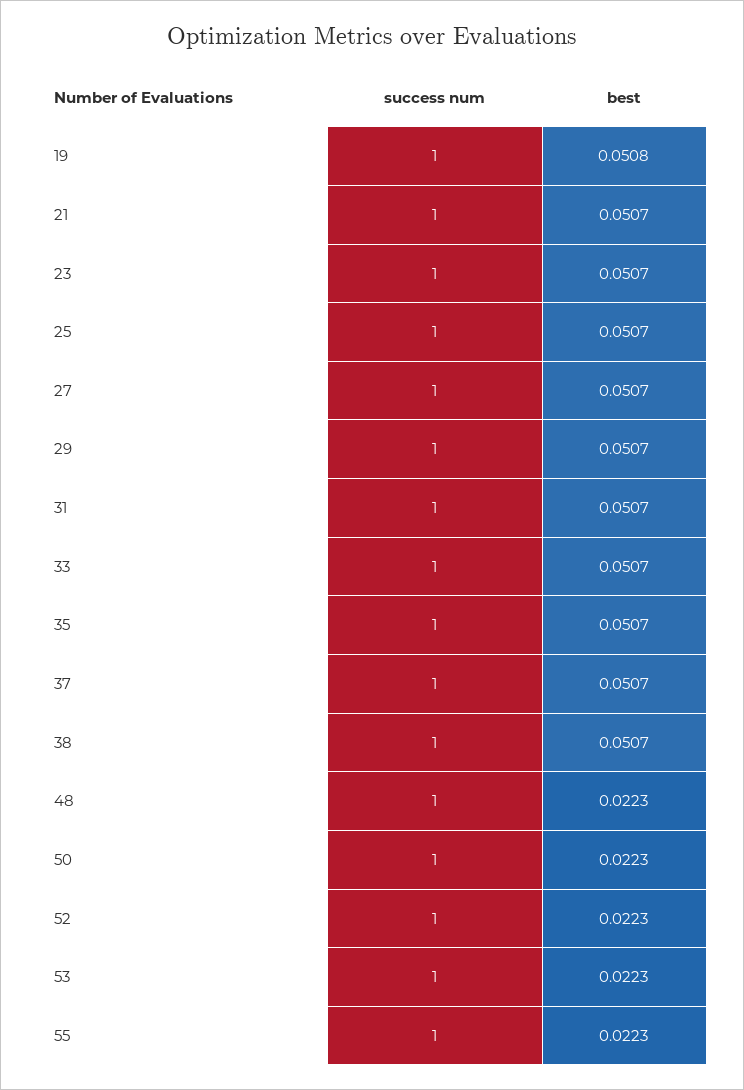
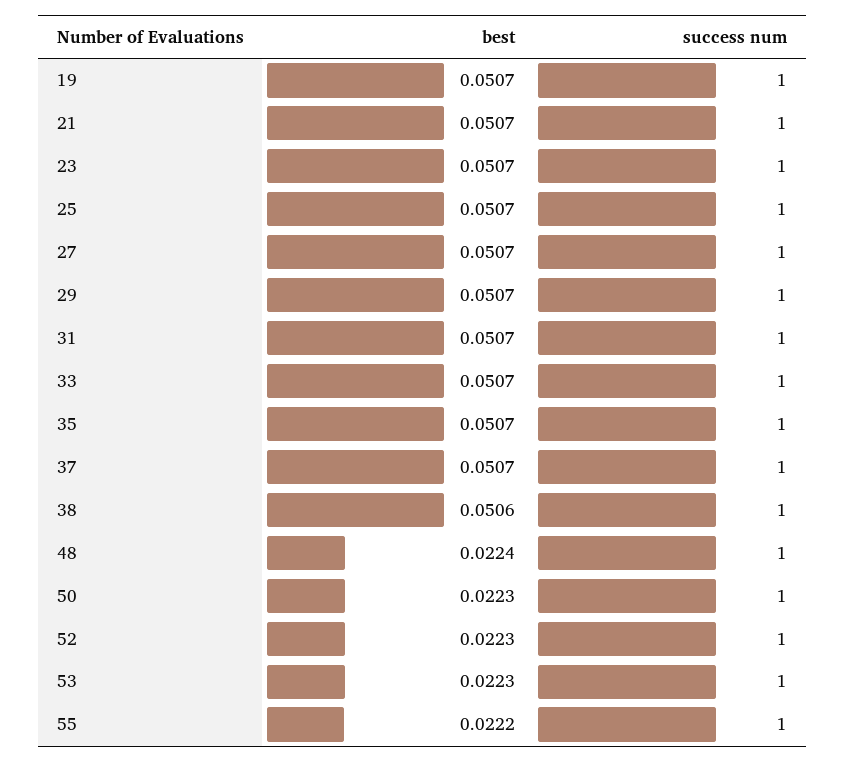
  {
    "success num": {
      "19": 1,
      "21": 1,
      "23": 1,
      "25": 1,
      "27": 1,
      "29": 1,
      "31": 1,
      "33": 1,
      "35": 1,
      "37": 1,
      "38": 1,
      "48": 1,
      "50": 1,
      "52": 1,
      "53": 1,
      "55": 1
    },
    "best": {
-     "19": 0.0508,
+     "19": 0.0507,
      "21": 0.0507,
      "23": 0.0507,
      "25": 0.0507,
      "27": 0.0507,
      "29": 0.0507,
      "31": 0.0507,
      "33": 0.0507,
      "35": 0.0507,
      "37": 0.0507,
-     "38": 0.0507,
+     "38": 0.0506,
-     "48": 0.0223,
+     "48": 0.0224,
      "50": 0.0223,
      "52": 0.0223,
      "53": 0.0223,
-     "55": 0.0223
+     "55": 0.0222
    }
  }

